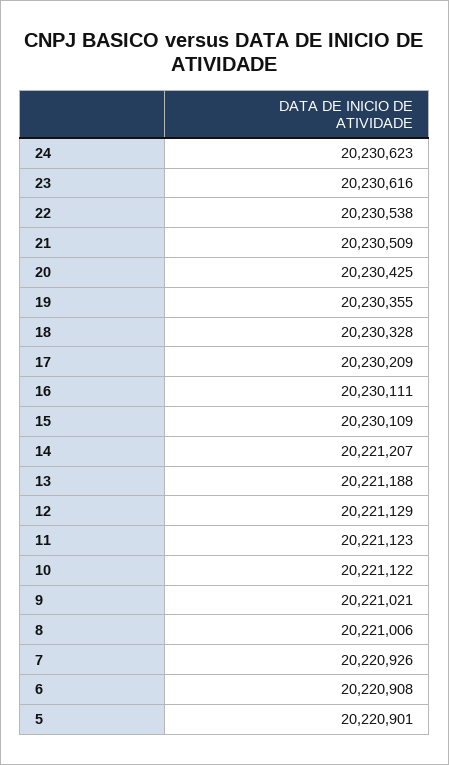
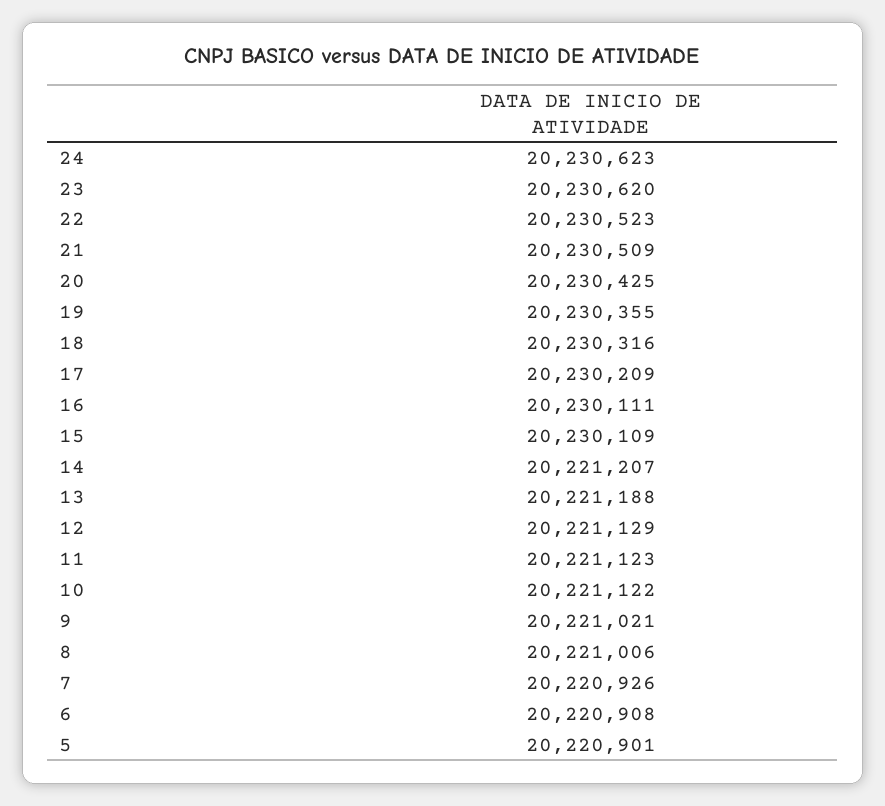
  {
    "24": 20230623,
-   "23": 20230616,
+   "23": 20230620,
-   "22": 20230538,
+   "22": 20230523,
    "21": 20230509,
    "20": 20230425,
    "19": 20230355,
-   "18": 20230328,
+   "18": 20230316,
    "17": 20230209,
    "16": 20230111,
    "15": 20230109,
    "14": 20221207,
    "13": 20221188,
    "12": 20221129,
    "11": 20221123,
    "10": 20221122,
    "9": 20221021,
    "8": 20221006,
    "7": 20220926,
    "6": 20220908,
    "5": 20220901
  }

